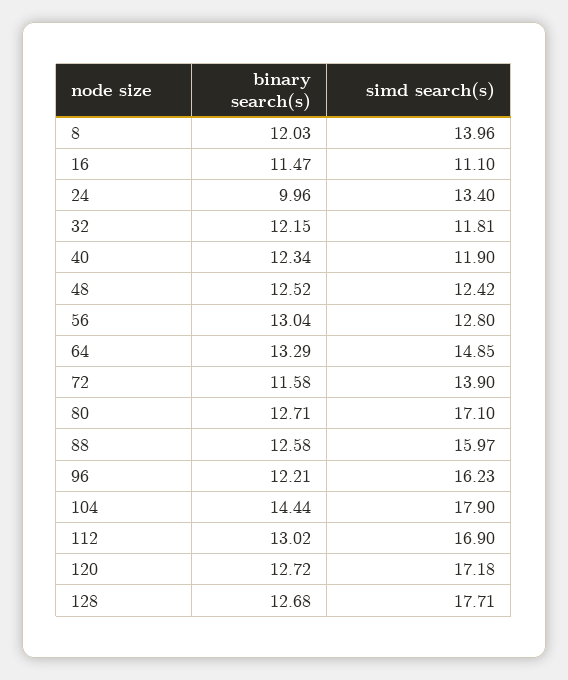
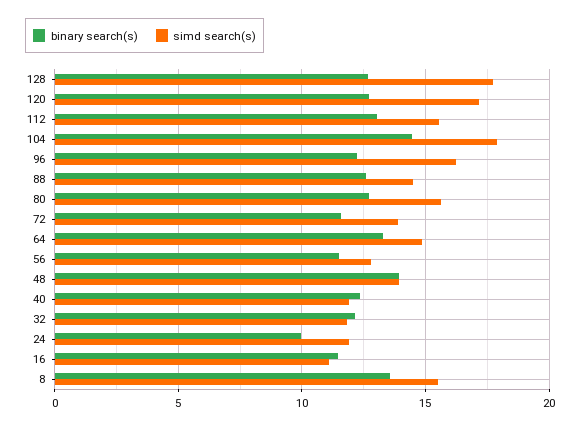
  {
    "binary search(s)": {
-     "8": 12.03,
+     "8": 13.5,
      "16": 11.47,
      "24": 9.96,
      "32": 12.15,
      "40": 12.34,
-     "48": 12.52,
+     "48": 14,
-     "56": 13.04,
+     "56": 11.5,
      "64": 13.29,
      "72": 11.58,
      "80": 12.71,
      "88": 12.58,
      "96": 12.21,
      "104": 14.44,
      "112": 13.02,
      "120": 12.72,
      "128": 12.68
    },
    "simd search(s)": {
-     "8": 13.96,
+     "8": 15.5,
      "16": 11.1,
-     "24": 13.4,
+     "24": 12,
      "32": 11.81,
      "40": 11.9,
-     "48": 12.42,
+     "48": 14,
      "56": 12.8,
      "64": 14.85,
      "72": 13.9,
-     "80": 17.1,
+     "80": 15.5,
-     "88": 15.97,
+     "88": 14.5,
      "96": 16.23,
      "104": 17.9,
-     "112": 16.9,
+     "112": 15.5,
      "120": 17.18,
      "128": 17.71
    }
  }

